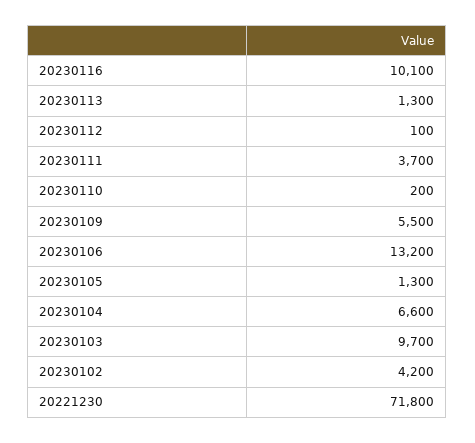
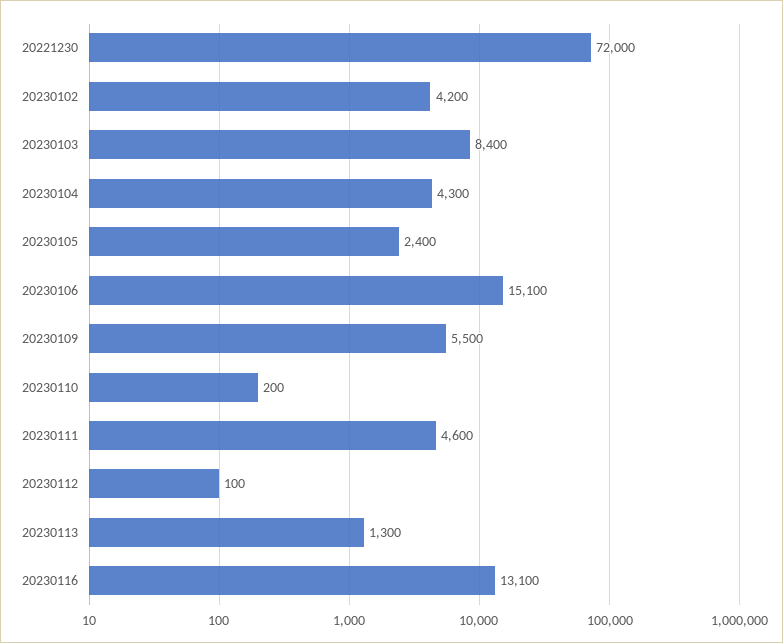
  {
-   "20230116": 10100,
+   "20230116": 13100,
    "20230113": 1300,
    "20230112": 100,
-   "20230111": 3700,
+   "20230111": 4600,
    "20230110": 200,
    "20230109": 5500,
-   "20230106": 13200,
+   "20230106": 15100,
-   "20230105": 1300,
+   "20230105": 2400,
-   "20230104": 6600,
+   "20230104": 4300,
-   "20230103": 9700,
+   "20230103": 8400,
    "20230102": 4200,
-   "20221230": 71800
+   "20221230": 72000
  }

